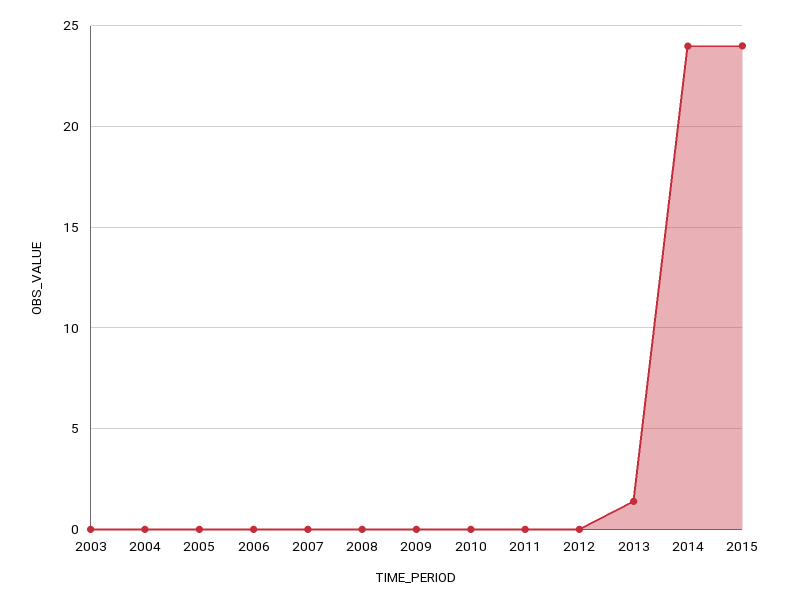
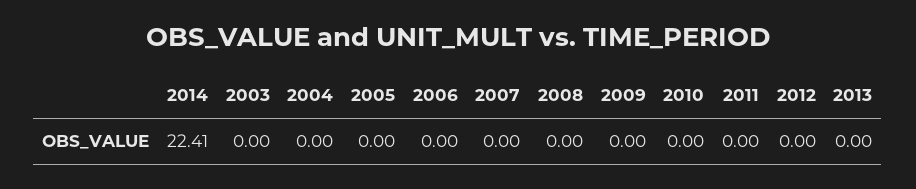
  {
    "2003": 0,
    "2004": 0,
    "2005": 0,
    "2006": 0,
    "2007": 0,
    "2008": 0,
    "2009": 0,
    "2010": 0,
    "2011": 0,
    "2012": 0,
-   "2013": 1.5,
+   "2013": 0,
-   "2014": 24,
+   "2014": 22.41
-   "2015": 24
  }

